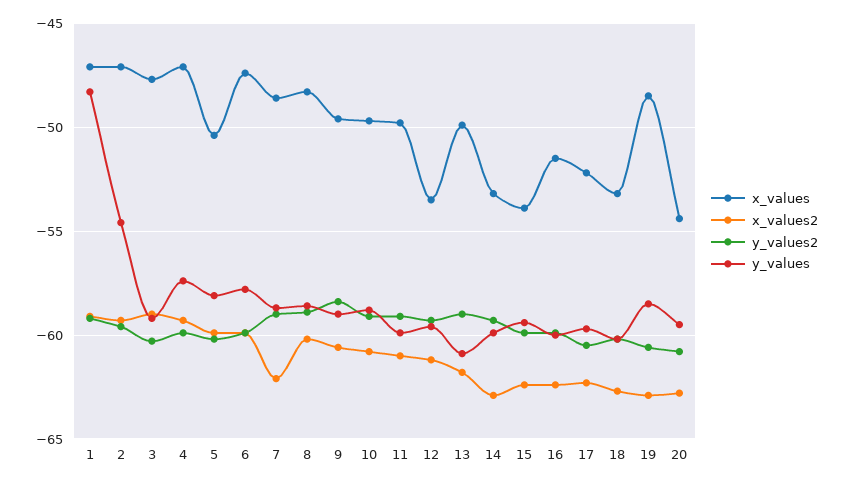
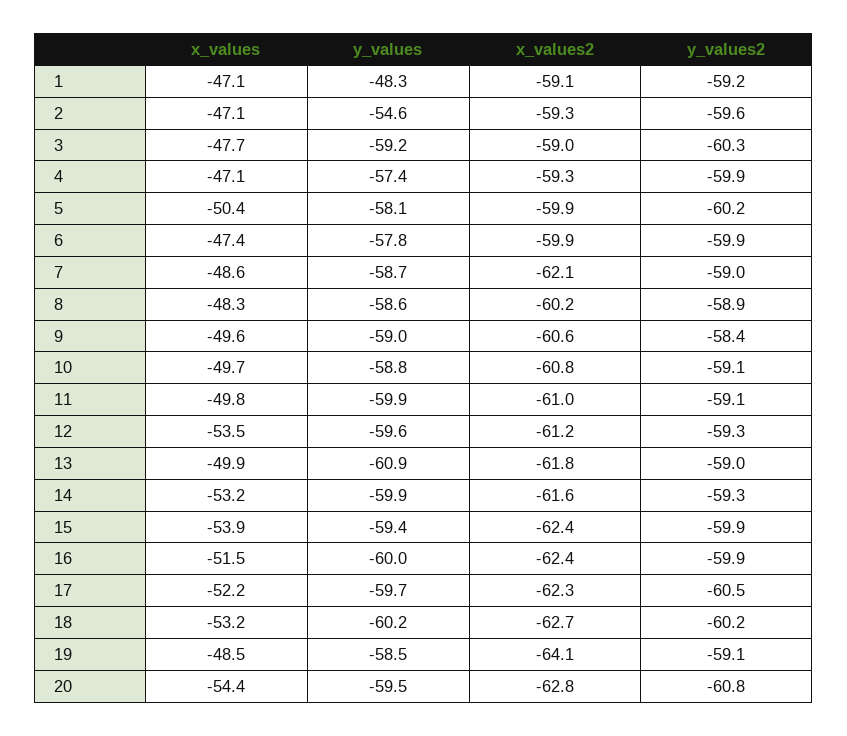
  {
    "x_values": {
      "1": -47.1,
      "2": -47.1,
      "3": -47.7,
      "4": -47.1,
      "5": -50.4,
      "6": -47.4,
      "7": -48.6,
      "8": -48.3,
      "9": -49.6,
      "10": -49.7,
      "11": -49.8,
      "12": -53.5,
      "13": -49.9,
      "14": -53.2,
      "15": -53.9,
      "16": -51.5,
      "17": -52.2,
      "18": -53.2,
      "19": -48.5,
      "20": -54.4
    },
    "x_values2": {
      "1": -59.1,
      "2": -59.3,
      "3": -59,
      "4": -59.3,
      "5": -59.9,
      "6": -59.9,
      "7": -62.1,
      "8": -60.2,
      "9": -60.6,
      "10": -60.8,
      "11": -61,
      "12": -61.2,
      "13": -61.8,
-     "14": -63,
+     "14": -61.6,
      "15": -62.4,
      "16": -62.4,
      "17": -62.3,
      "18": -62.7,
-     "19": -63,
+     "19": -64.1,
      "20": -62.8
    },
    "y_values2": {
      "1": -59.2,
      "2": -59.6,
      "3": -60.3,
      "4": -59.9,
      "5": -60.2,
      "6": -59.9,
      "7": -59,
      "8": -58.9,
      "9": -58.4,
      "10": -59.1,
      "11": -59.1,
      "12": -59.3,
      "13": -59,
      "14": -59.3,
      "15": -59.9,
      "16": -59.9,
      "17": -60.5,
      "18": -60.2,
-     "19": -60.5,
+     "19": -59.1,
      "20": -60.8
    },
    "y_values": {
      "1": -48.3,
      "2": -54.6,
      "3": -59.2,
      "4": -57.4,
      "5": -58.1,
      "6": -57.8,
      "7": -58.7,
      "8": -58.6,
      "9": -59,
      "10": -58.8,
      "11": -59.9,
      "12": -59.6,
      "13": -60.9,
      "14": -59.9,
      "15": -59.4,
      "16": -60,
      "17": -59.7,
      "18": -60.2,
      "19": -58.5,
      "20": -59.5
    }
  }

